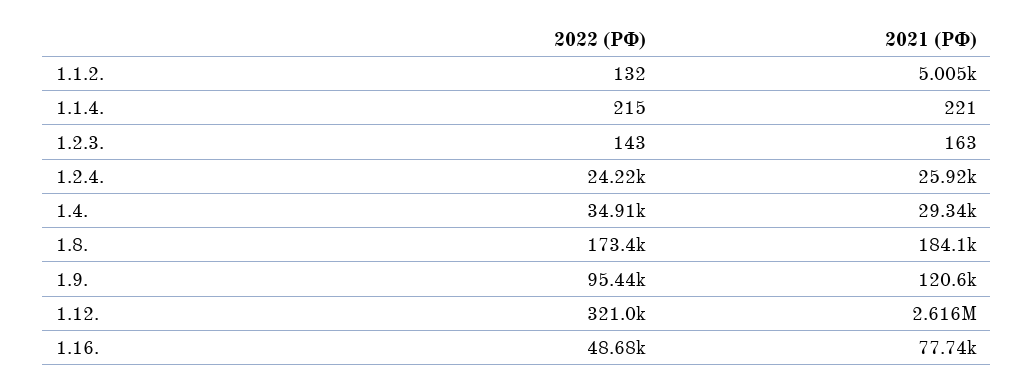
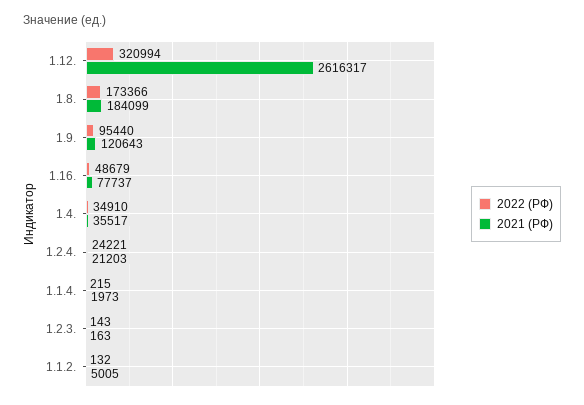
  {
    "2022 (РФ)": {
      "1.1.2.": 132,
      "1.1.4.": 215,
      "1.2.3.": 143,
      "1.2.4.": 24221,
      "1.4.": 34910,
      "1.8.": 173366,
      "1.9.": 95440,
      "1.12.": 320994,
      "1.16.": 48679
    },
    "2021 (РФ)": {
      "1.1.2.": 5005,
-     "1.1.4.": 221,
+     "1.1.4.": 1973,
      "1.2.3.": 163,
-     "1.2.4.": 25920,
+     "1.2.4.": 21203,
-     "1.4.": 29340,
+     "1.4.": 35517,
      "1.8.": 184099,
      "1.9.": 120643,
      "1.12.": 2616317,
      "1.16.": 77737
    }
  }

